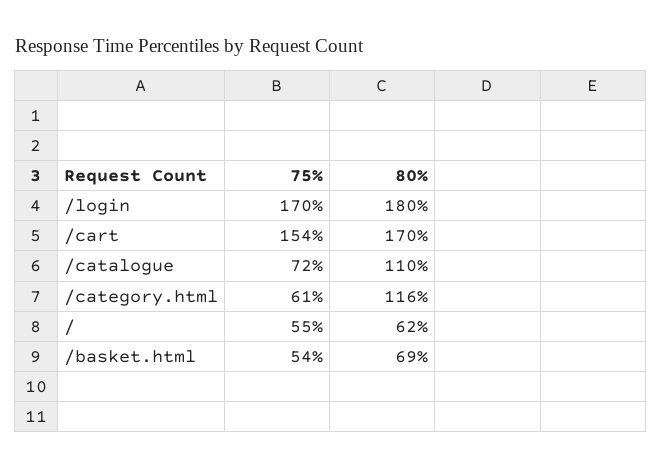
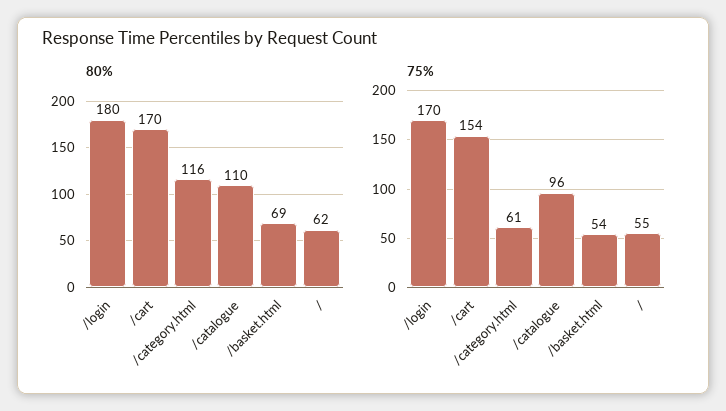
  {
    "75%": {
      "/login": 170,
      "/cart": 154,
-     "/catalogue": 72,
+     "/catalogue": 96,
      "/category.html": 61,
      "/": 55,
      "/basket.html": 54
    },
    "80%": {
      "/login": 180,
      "/cart": 170,
      "/catalogue": 110,
      "/category.html": 116,
      "/": 62,
      "/basket.html": 69
    }
  }

